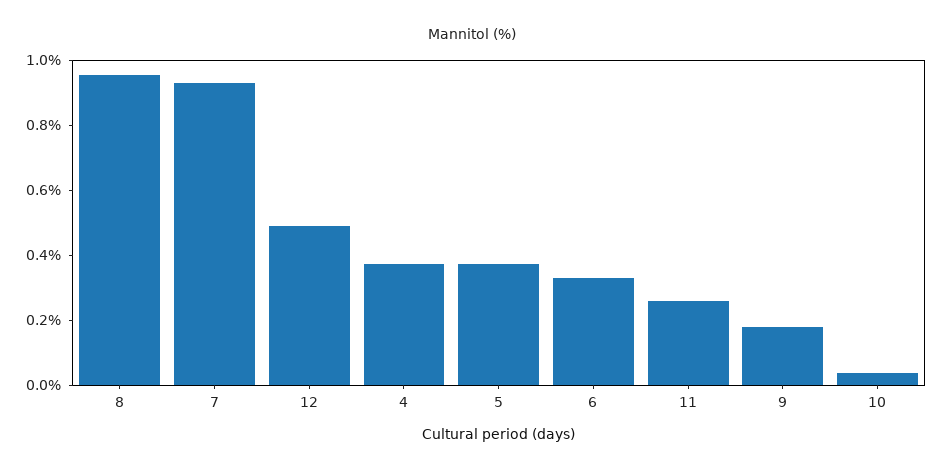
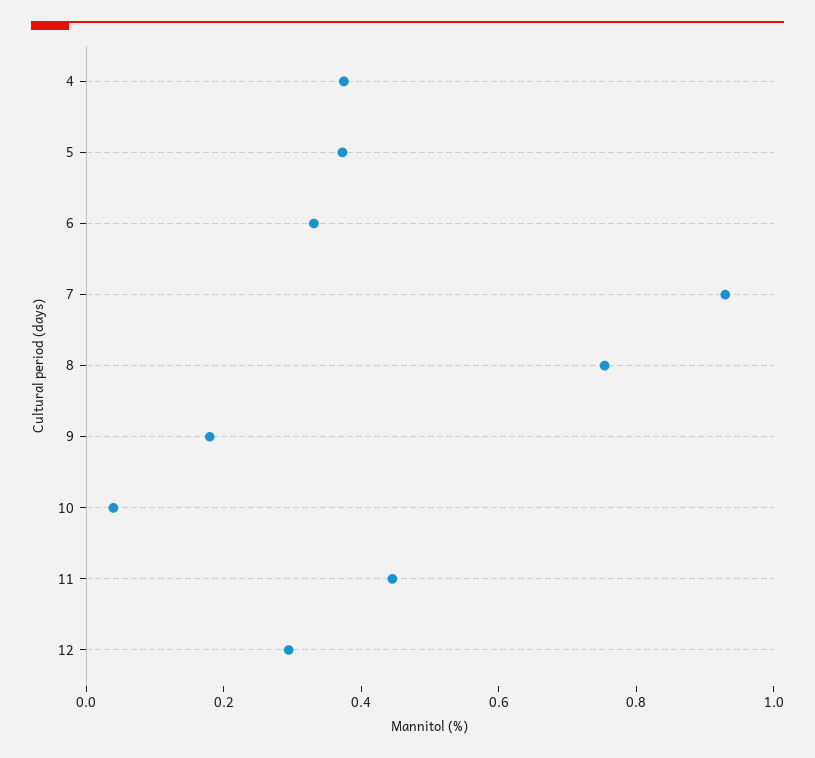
  {
-   "8": 0.95,
+   "8": 0.75,
    "7": 0.95,
-   "12": 0.5,
+   "12": 0.3,
    "4": 0.35,
    "5": 0.35,
    "6": 0.35,
-   "11": 0.25,
+   "11": 0.45,
    "9": 0.2,
    "10": 0.05
  }

